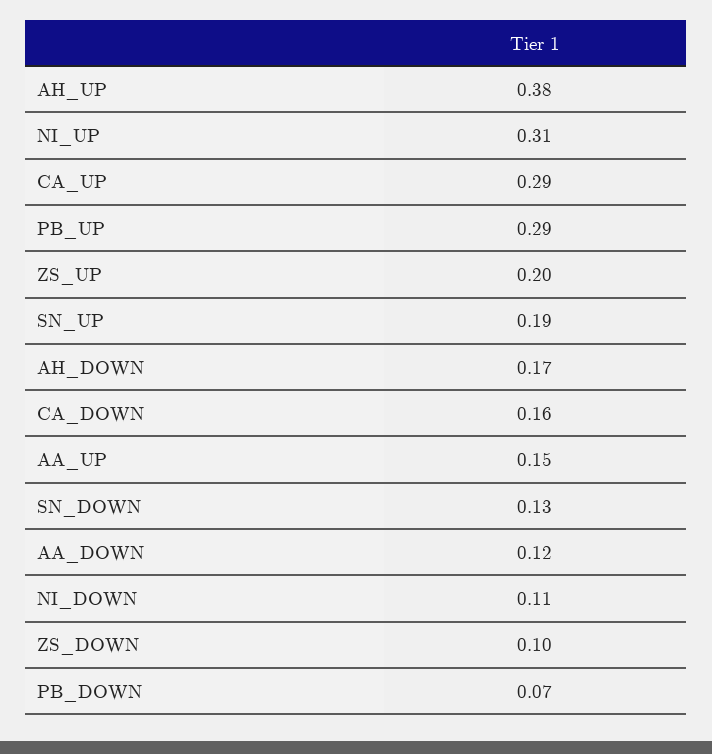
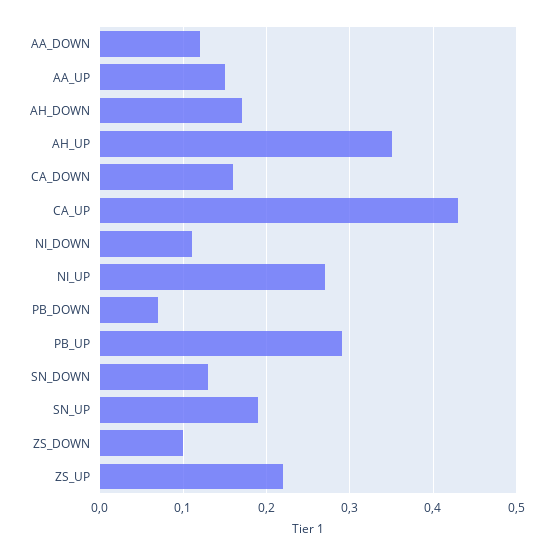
  {
-   "AH_UP": 0.38,
+   "AH_UP": 0.35,
-   "NI_UP": 0.31,
+   "NI_UP": 0.27,
-   "CA_UP": 0.29,
+   "CA_UP": 0.43,
    "PB_UP": 0.29,
-   "ZS_UP": 0.2,
+   "ZS_UP": 0.22,
    "SN_UP": 0.19,
    "AH_DOWN": 0.17,
    "CA_DOWN": 0.16,
    "AA_UP": 0.15,
    "SN_DOWN": 0.13,
    "AA_DOWN": 0.12,
    "NI_DOWN": 0.11,
    "ZS_DOWN": 0.1,
    "PB_DOWN": 0.07
  }

